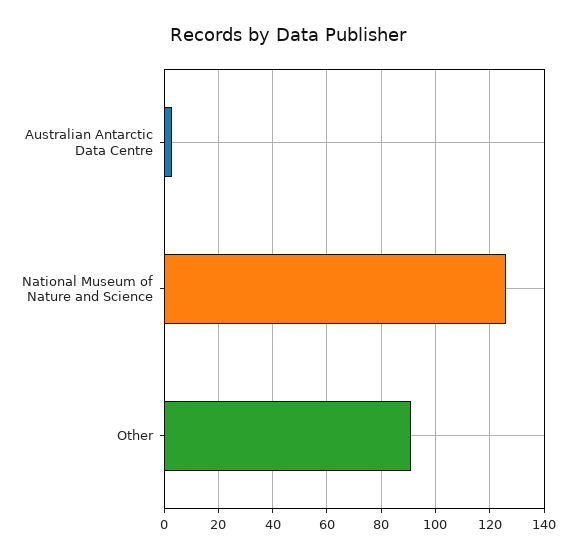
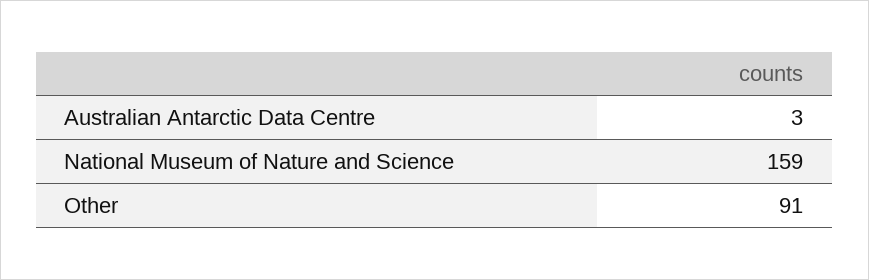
  {
    "Australian Antarctic Data Centre": 3,
-   "National Museum of Nature and Science": 125,
+   "National Museum of Nature and Science": 159,
    "Other": 91
  }

